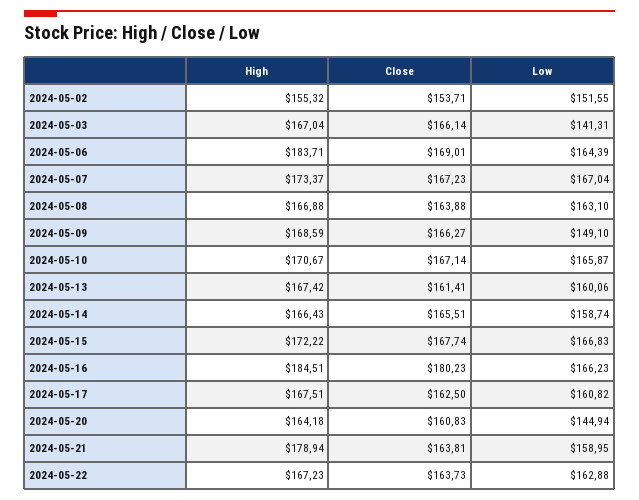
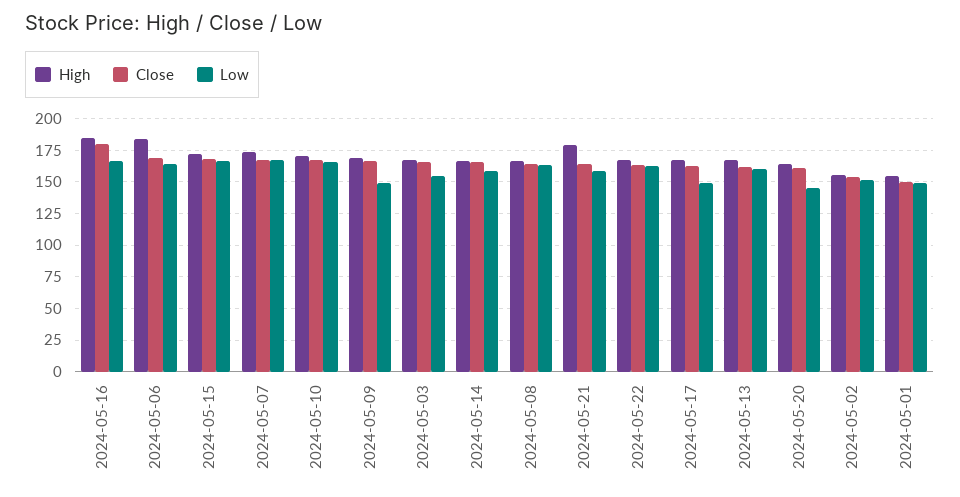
  {
    "High": {
      "2024-05-02": 155.32,
      "2024-05-03": 167.04,
      "2024-05-06": 183.71,
      "2024-05-07": 173.37,
      "2024-05-08": 166.88,
      "2024-05-09": 168.59,
      "2024-05-10": 170.67,
      "2024-05-13": 167.42,
      "2024-05-14": 166.43,
      "2024-05-15": 172.22,
      "2024-05-16": 184.51,
      "2024-05-17": 167.51,
      "2024-05-20": 164.18,
      "2024-05-21": 178.94,
-     "2024-05-22": 167.23
+     "2024-05-22": 167.23,
+     "2024-05-01": 155
    },
    "Close": {
      "2024-05-02": 153.71,
      "2024-05-03": 166.14,
      "2024-05-06": 169.01,
      "2024-05-07": 167.23,
      "2024-05-08": 163.88,
      "2024-05-09": 166.27,
      "2024-05-10": 167.14,
      "2024-05-13": 161.41,
      "2024-05-14": 165.51,
      "2024-05-15": 167.74,
      "2024-05-16": 180.23,
      "2024-05-17": 162.5,
      "2024-05-20": 160.83,
      "2024-05-21": 163.81,
-     "2024-05-22": 163.73
+     "2024-05-22": 163.73,
+     "2024-05-01": 150
    },
    "Low": {
      "2024-05-02": 151.55,
-     "2024-05-03": 141.31,
+     "2024-05-03": 155,
      "2024-05-06": 164.39,
      "2024-05-07": 167.04,
      "2024-05-08": 163.1,
      "2024-05-09": 149.1,
      "2024-05-10": 165.87,
      "2024-05-13": 160.06,
      "2024-05-14": 158.74,
      "2024-05-15": 166.83,
      "2024-05-16": 166.23,
-     "2024-05-17": 160.82,
+     "2024-05-17": 150,
      "2024-05-20": 144.94,
      "2024-05-21": 158.95,
-     "2024-05-22": 162.88
+     "2024-05-22": 162.88,
+     "2024-05-01": 150
    }
  }

